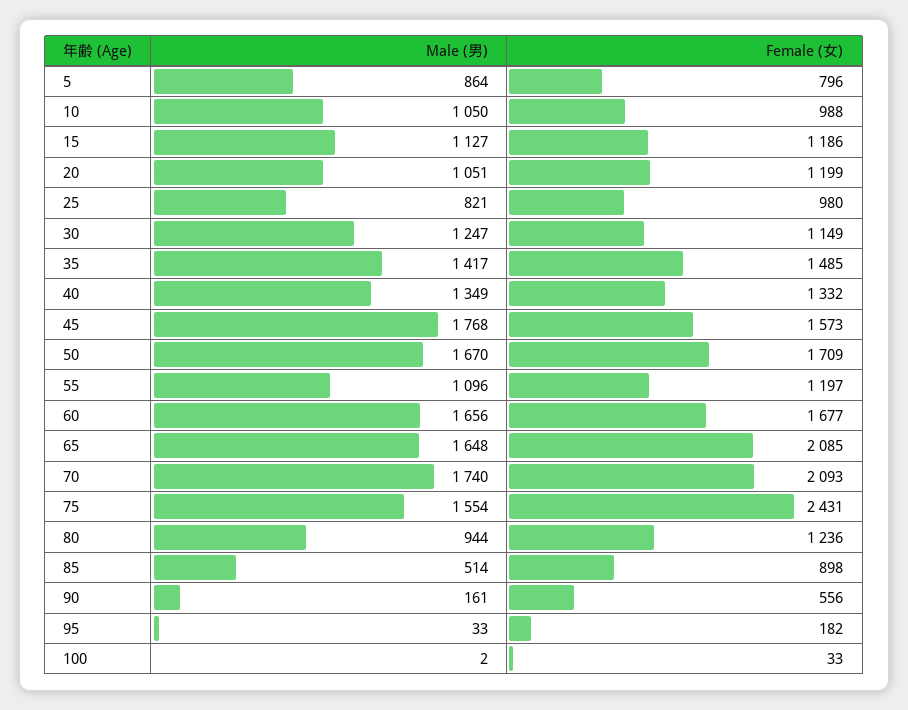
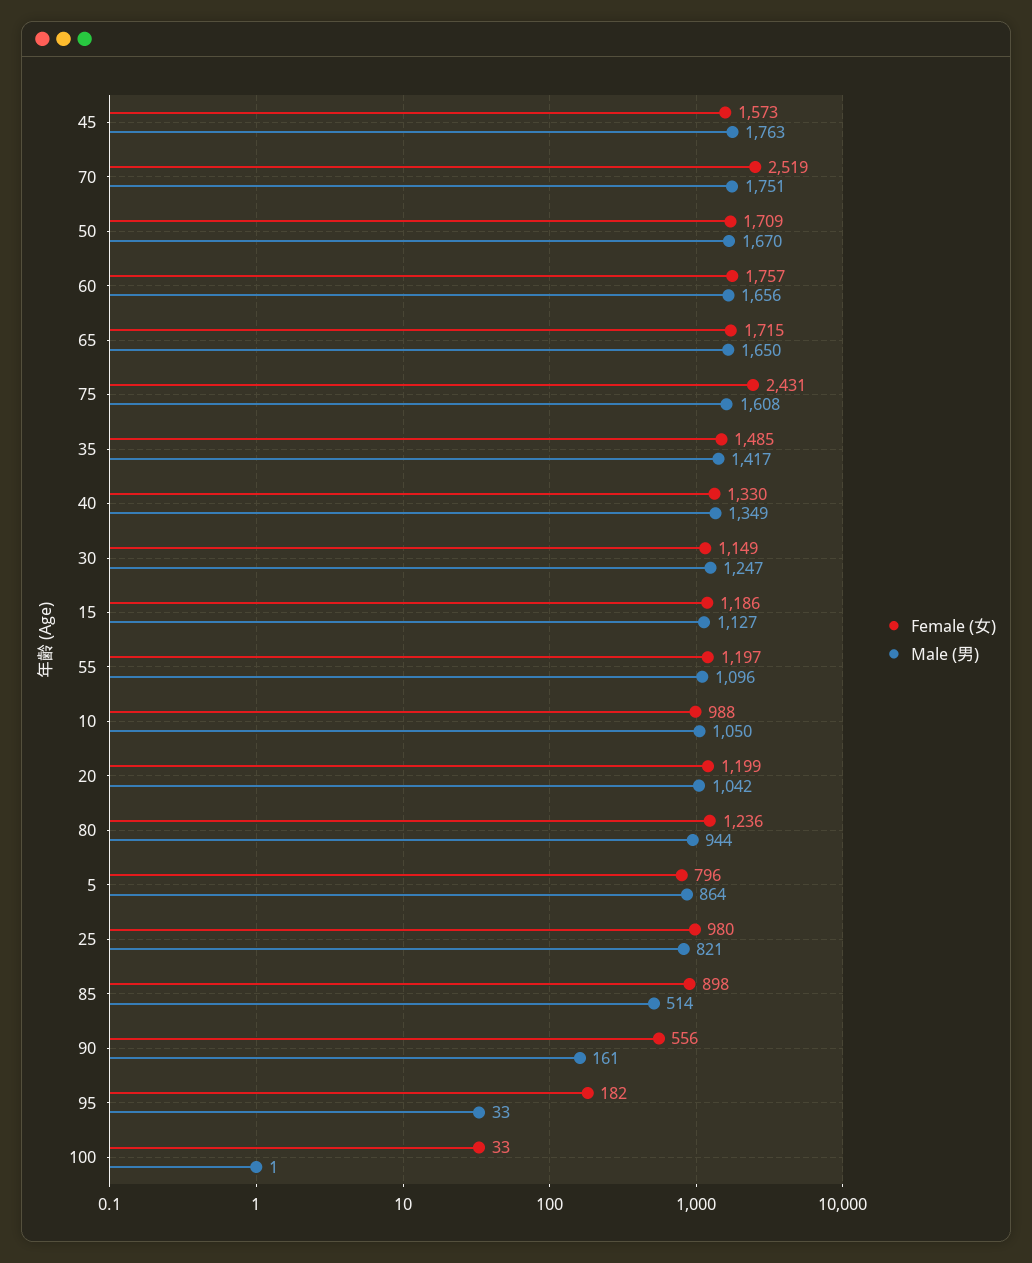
  {
    "Male (男)": {
      "5": 864,
      "10": 1050,
      "15": 1127,
-     "20": 1051,
+     "20": 1042,
      "25": 821,
      "30": 1247,
      "35": 1417,
      "40": 1349,
-     "45": 1768,
+     "45": 1763,
      "50": 1670,
      "55": 1096,
      "60": 1656,
-     "65": 1648,
+     "65": 1650,
-     "70": 1740,
+     "70": 1751,
-     "75": 1554,
+     "75": 1608,
      "80": 944,
      "85": 514,
      "90": 161,
      "95": 33,
-     "100": 2
+     "100": 1
    },
    "Female (女)": {
      "5": 796,
      "10": 988,
      "15": 1186,
      "20": 1199,
      "25": 980,
      "30": 1149,
      "35": 1485,
-     "40": 1332,
+     "40": 1330,
      "45": 1573,
      "50": 1709,
      "55": 1197,
-     "60": 1677,
+     "60": 1757,
-     "65": 2085,
+     "65": 1715,
-     "70": 2093,
+     "70": 2519,
      "75": 2431,
      "80": 1236,
      "85": 898,
      "90": 556,
      "95": 182,
      "100": 33
    }
  }

